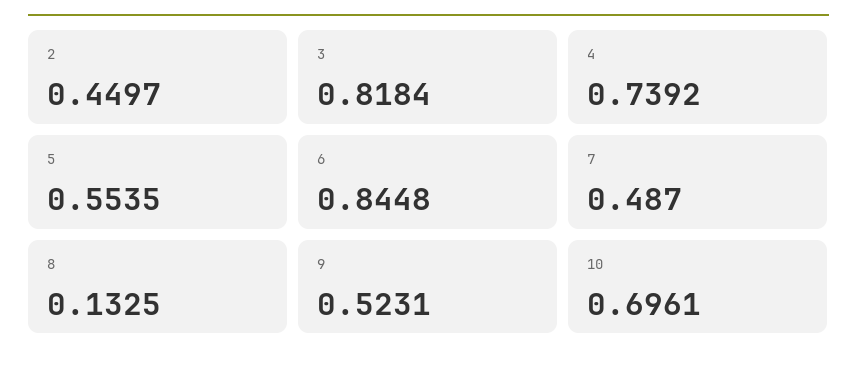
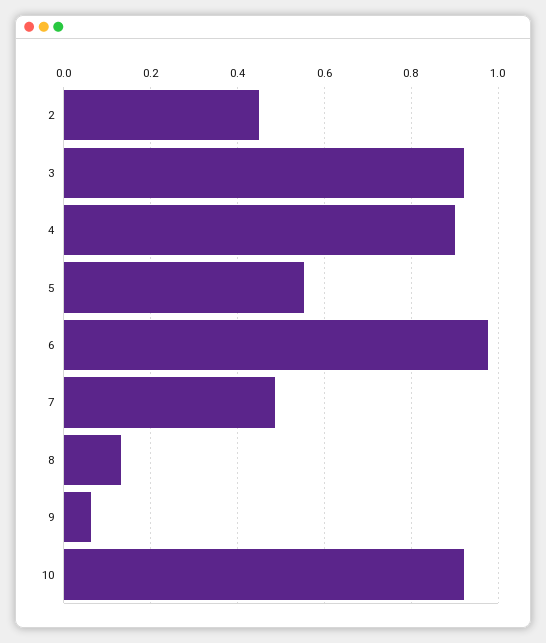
  {
    "2": 0.4497,
-   "3": 0.8184,
+   "3": 0.92,
-   "4": 0.7392,
+   "4": 0.9,
    "5": 0.5535,
-   "6": 0.8448,
+   "6": 0.98,
    "7": 0.487,
    "8": 0.1325,
-   "9": 0.5231,
+   "9": 0.06,
-   "10": 0.6961
+   "10": 0.92
  }

